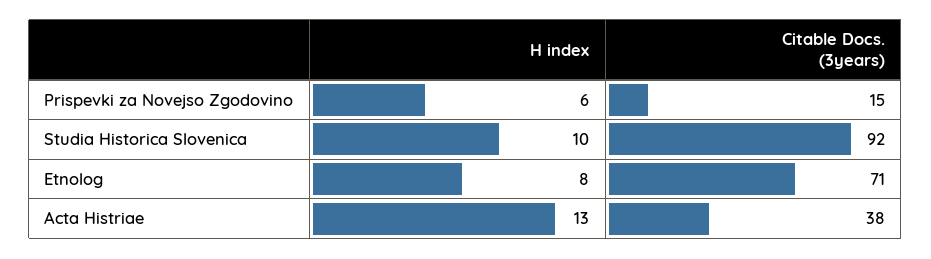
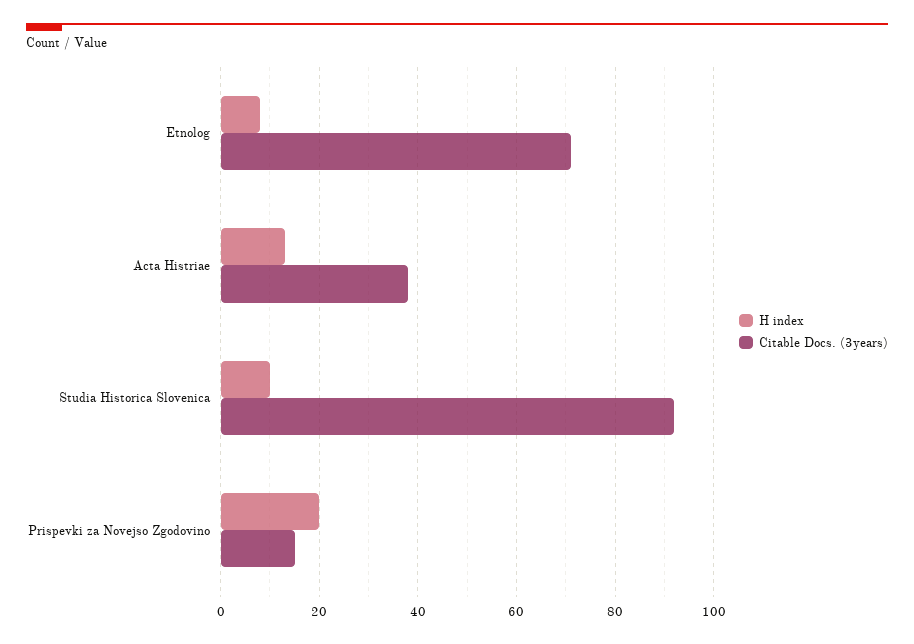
  {
    "H index": {
-     "Prispevki za Novejso Zgodovino": 6,
+     "Prispevki za Novejso Zgodovino": 20,
      "Studia Historica Slovenica": 10,
      "Etnolog": 8,
      "Acta Histriae": 13
    },
    "Citable Docs. (3years)": {
      "Prispevki za Novejso Zgodovino": 15,
      "Studia Historica Slovenica": 92,
      "Etnolog": 71,
      "Acta Histriae": 38
    }
  }

